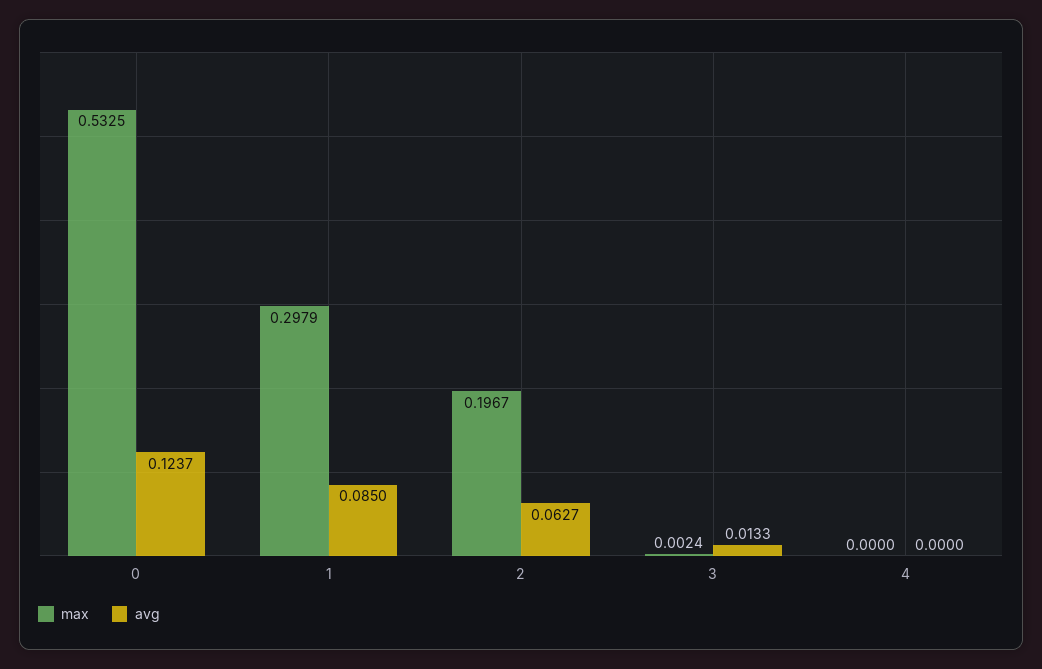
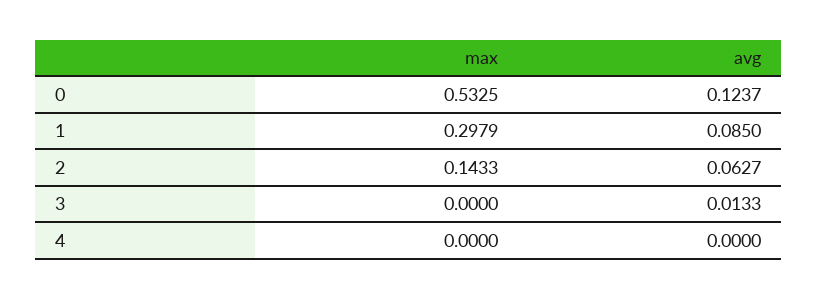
  {
    "max": {
      "0": 0.5325,
      "1": 0.2979,
-     "2": 0.1967,
+     "2": 0.1433,
-     "3": 0.0024,
+     "3": 0,
      "4": 0
    },
    "avg": {
      "0": 0.1237,
      "1": 0.085,
      "2": 0.0627,
      "3": 0.0133,
      "4": 0
    }
  }

